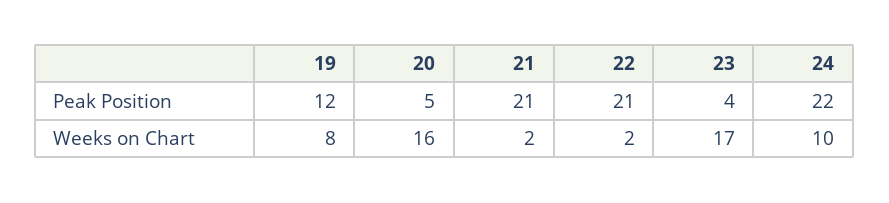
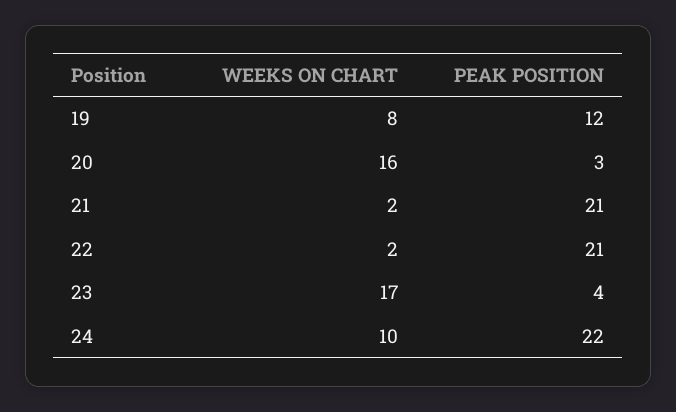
  {
    "19": {
      "Peak Position": 12,
      "Weeks on Chart": 8
    },
    "20": {
-     "Peak Position": 5,
+     "Peak Position": 3,
      "Weeks on Chart": 16
    },
    "21": {
      "Peak Position": 21,
      "Weeks on Chart": 2
    },
    "22": {
      "Peak Position": 21,
      "Weeks on Chart": 2
    },
    "23": {
      "Peak Position": 4,
      "Weeks on Chart": 17
    },
    "24": {
      "Peak Position": 22,
      "Weeks on Chart": 10
    }
  }

